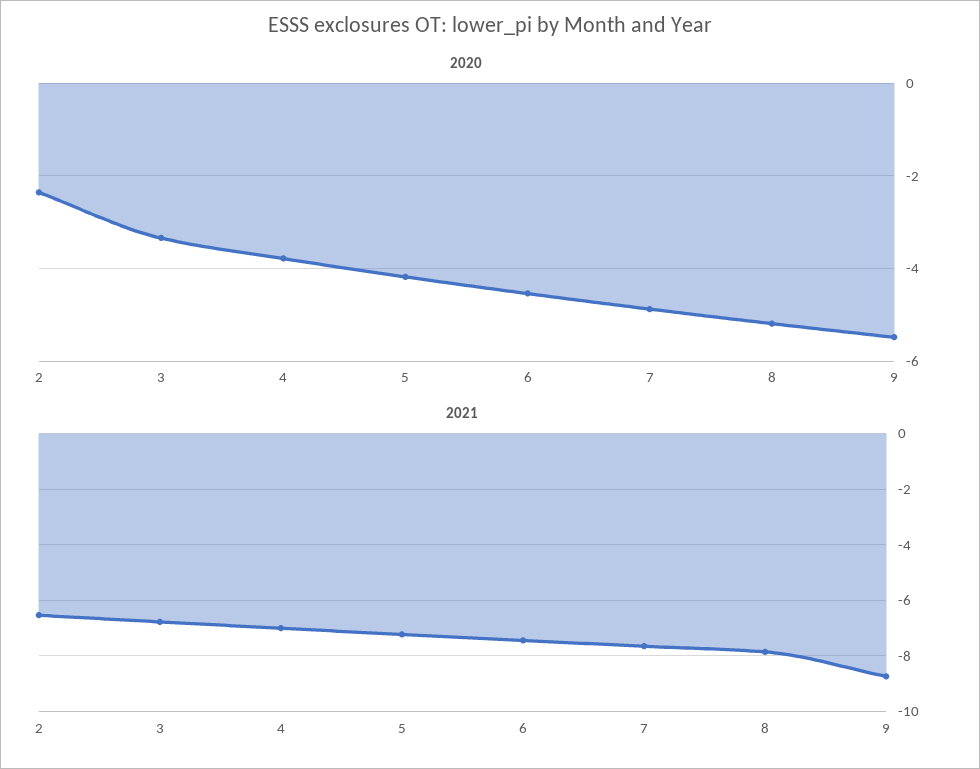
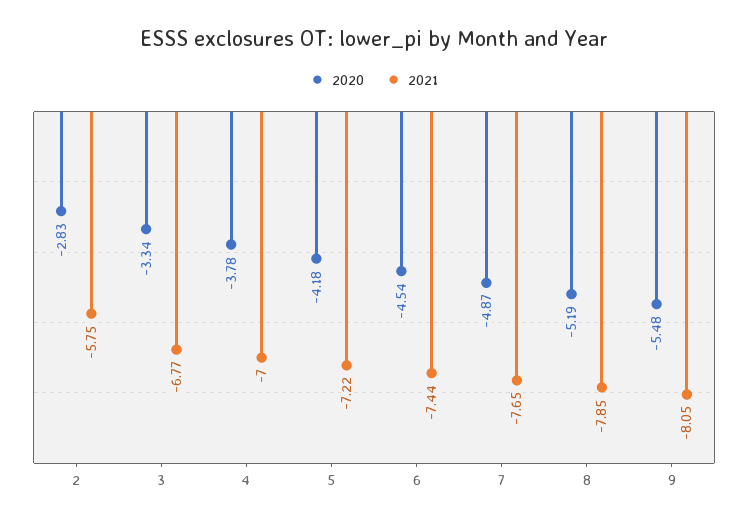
  {
    "2020": {
-     "2": -2.4,
+     "2": -2.83,
      "3": -3.34,
      "4": -3.78,
      "5": -4.18,
      "6": -4.54,
      "7": -4.87,
      "8": -5.19,
      "9": -5.48
    },
    "2021": {
-     "2": -6.5,
+     "2": -5.75,
      "3": -6.77,
      "4": -7,
      "5": -7.22,
      "6": -7.44,
      "7": -7.65,
      "8": -7.85,
-     "9": -8.75
+     "9": -8.05
    }
  }

